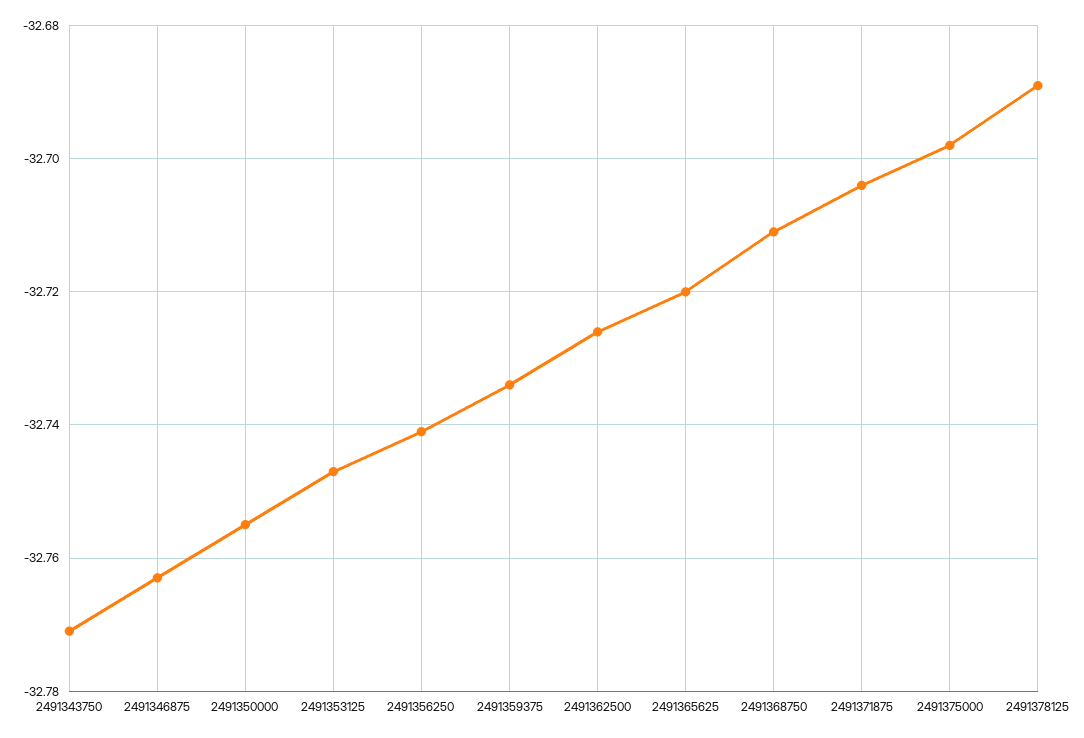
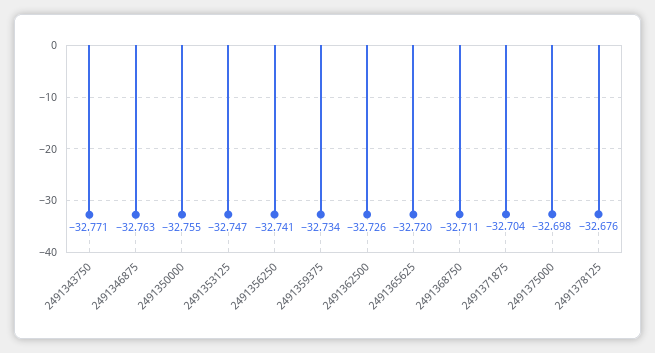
  {
    "2491343750": -32.771,
    "2491346875": -32.763,
    "2491350000": -32.755,
    "2491353125": -32.747,
    "2491356250": -32.741,
    "2491359375": -32.734,
    "2491362500": -32.726,
    "2491365625": -32.72,
    "2491368750": -32.711,
    "2491371875": -32.704,
    "2491375000": -32.698,
-   "2491378125": -32.69
+   "2491378125": -32.676
  }

